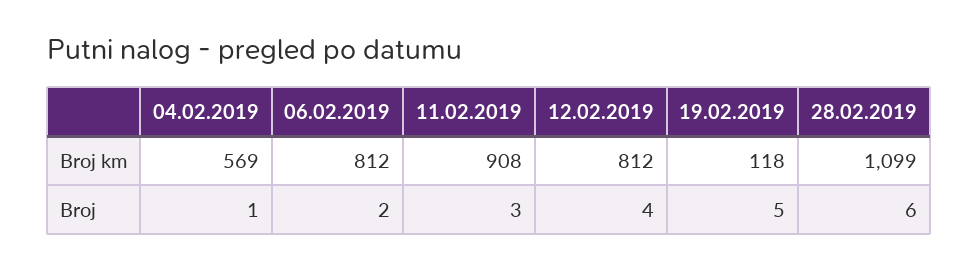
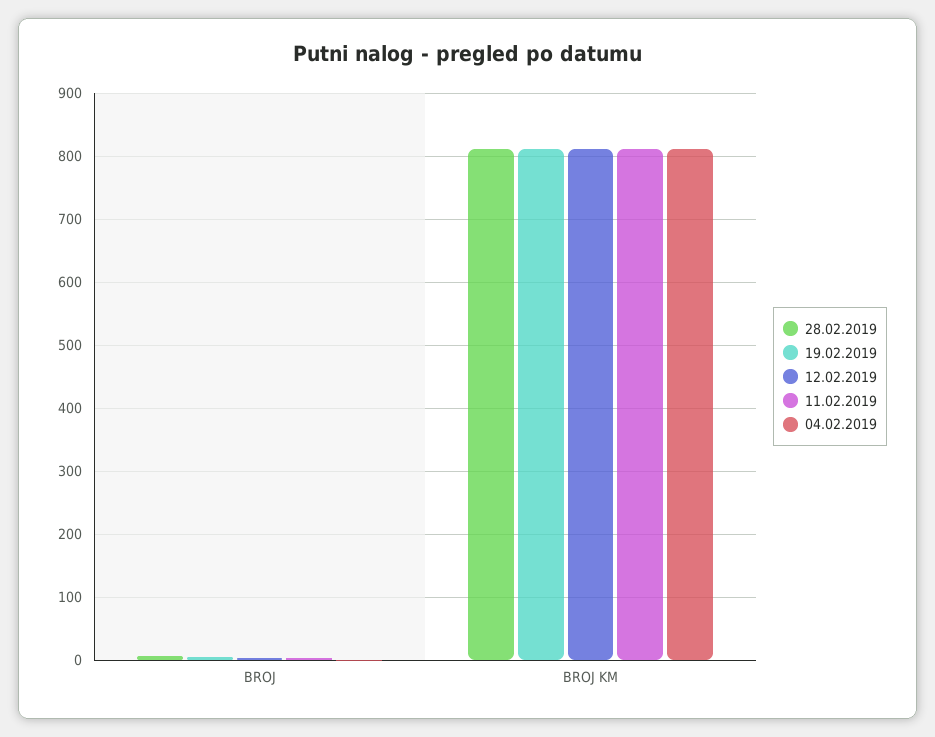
  {
    "04.02.2019": {
-     "Broj km": 569,
+     "Broj km": 810,
      "Broj": 1
    },
-   "06.02.2019": {
-     "Broj km": 812,
-     "Broj": 2
-   },
    "11.02.2019": {
-     "Broj km": 908,
+     "Broj km": 810,
      "Broj": 3
    },
    "12.02.2019": {
      "Broj km": 812,
      "Broj": 4
    },
    "19.02.2019": {
-     "Broj km": 118,
+     "Broj km": 810,
      "Broj": 5
    },
    "28.02.2019": {
-     "Broj km": 1099,
+     "Broj km": 810,
      "Broj": 6
    }
  }

